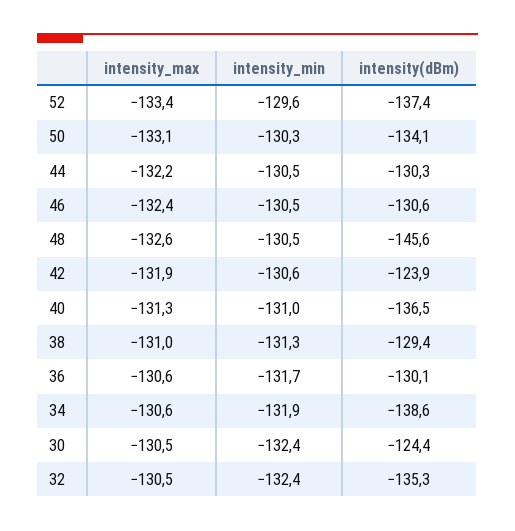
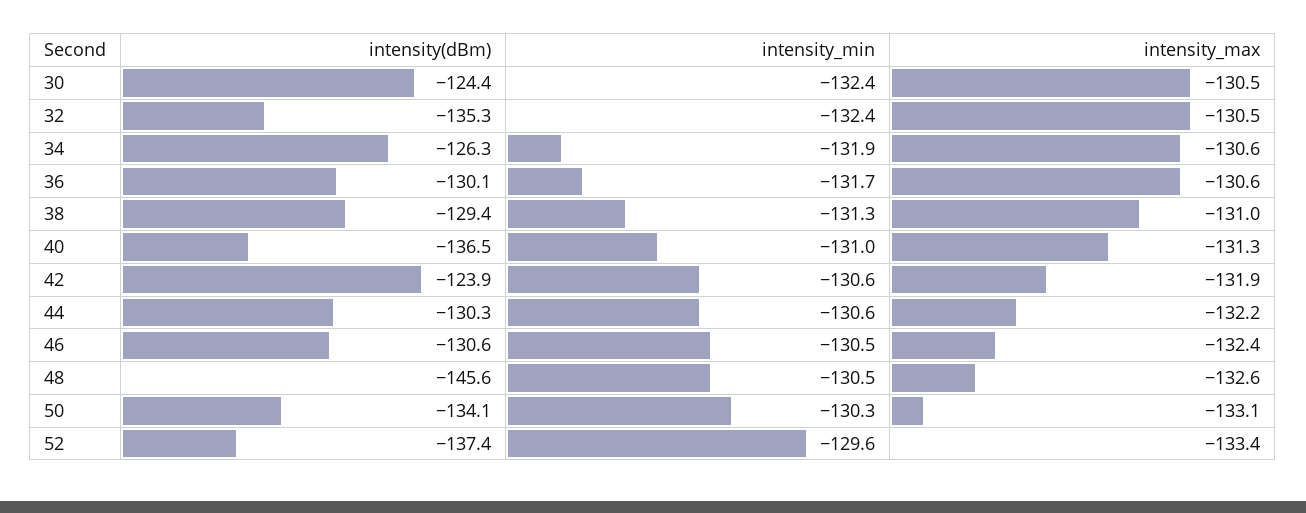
  {
    "intensity_max": {
      "52": -133.4,
      "50": -133.1,
      "44": -132.2,
      "46": -132.4,
      "48": -132.6,
      "42": -131.9,
      "40": -131.3,
      "38": -131,
      "36": -130.6,
      "34": -130.6,
      "30": -130.5,
      "32": -130.5
    },
    "intensity_min": {
      "52": -129.6,
      "50": -130.3,
-     "44": -130.5,
+     "44": -130.6,
      "46": -130.5,
      "48": -130.5,
      "42": -130.6,
      "40": -131,
      "38": -131.3,
      "36": -131.7,
      "34": -131.9,
      "30": -132.4,
      "32": -132.4
    },
    "intensity(dBm)": {
      "52": -137.4,
      "50": -134.1,
      "44": -130.3,
      "46": -130.6,
      "48": -145.6,
      "42": -123.9,
      "40": -136.5,
      "38": -129.4,
      "36": -130.1,
-     "34": -138.6,
+     "34": -126.3,
      "30": -124.4,
      "32": -135.3
    }
  }

